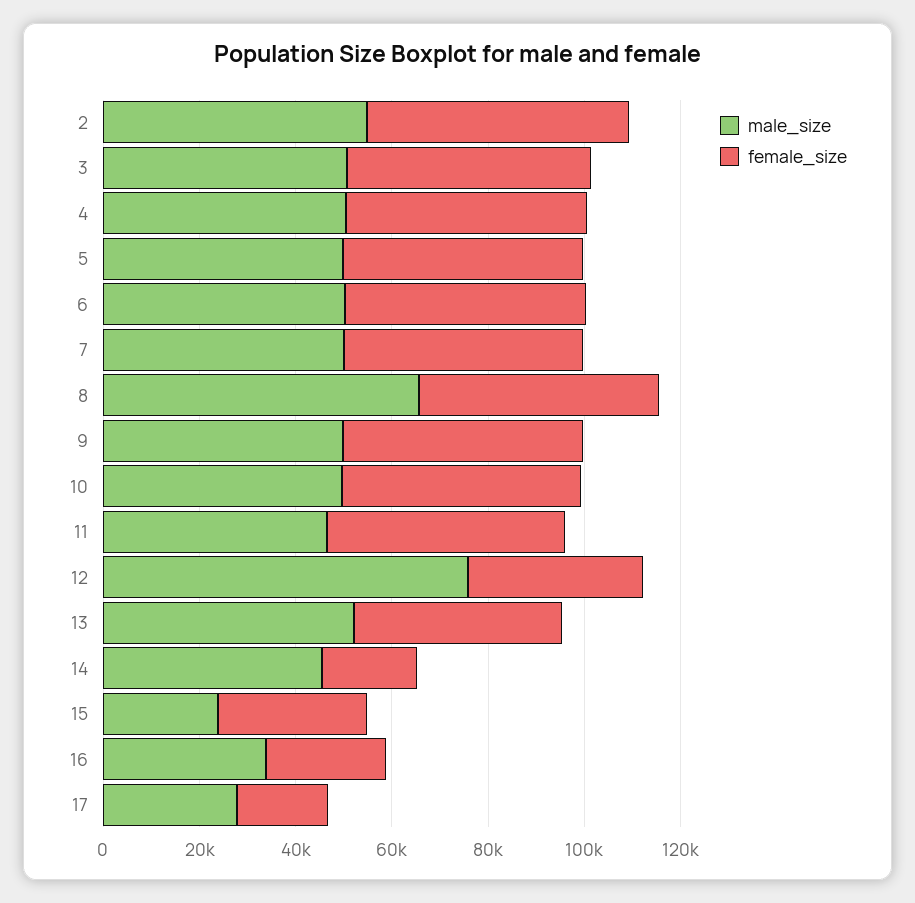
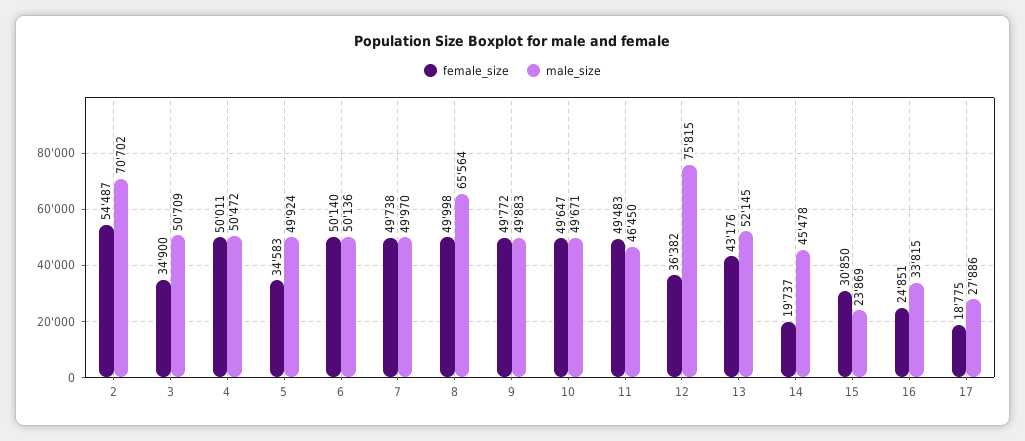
  {
    "male_size": {
-     "2": 55000,
+     "2": 70702,
      "3": 50709,
      "4": 50472,
      "5": 49924,
      "6": 50136,
      "7": 49970,
      "8": 65564,
      "9": 49883,
      "10": 49671,
      "11": 46450,
      "12": 75815,
      "13": 52145,
      "14": 45478,
      "15": 23869,
      "16": 33815,
      "17": 27886
    },
    "female_size": {
      "2": 54487,
-     "3": 50000,
+     "3": 34900,
      "4": 50011,
-     "5": 50000,
+     "5": 34583,
      "6": 50140,
      "7": 49738,
      "8": 49998,
      "9": 49772,
      "10": 49647,
      "11": 49483,
      "12": 36382,
      "13": 43176,
      "14": 19737,
      "15": 30850,
      "16": 24851,
      "17": 18775
    }
  }

